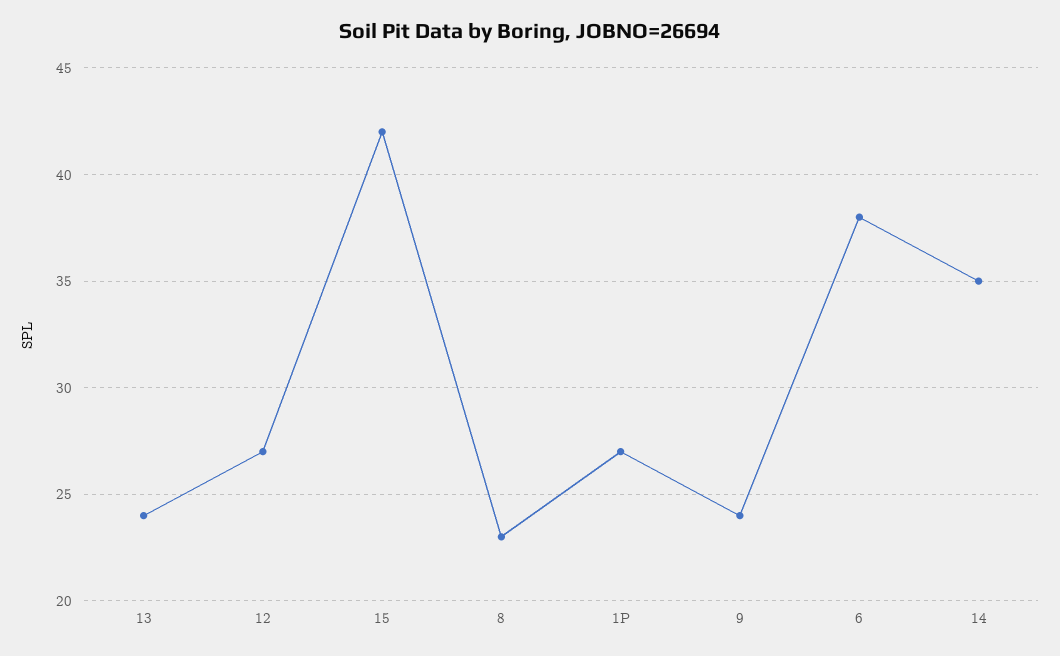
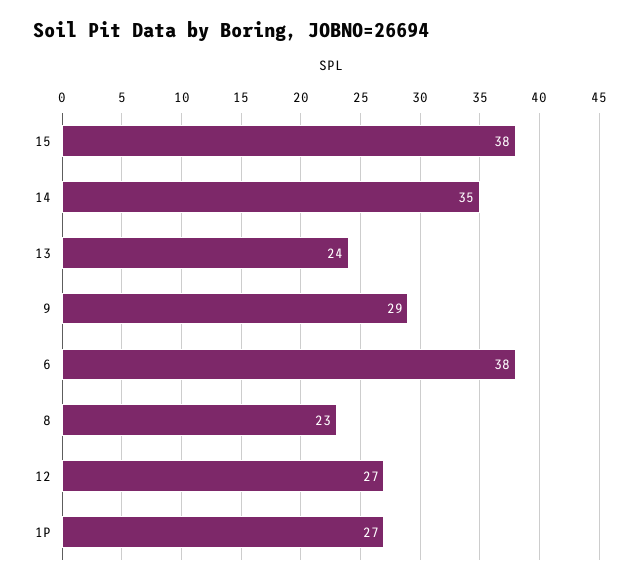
  {
    "13": 24,
    "12": 27,
-   "15": 42,
+   "15": 38,
    "8": 23,
    "1P": 27,
-   "9": 24,
+   "9": 29,
    "6": 38,
    "14": 35
  }

